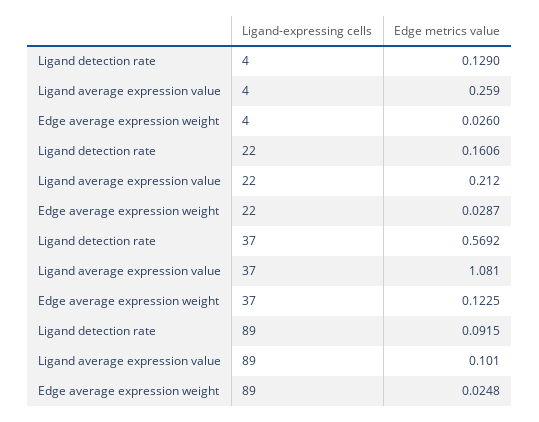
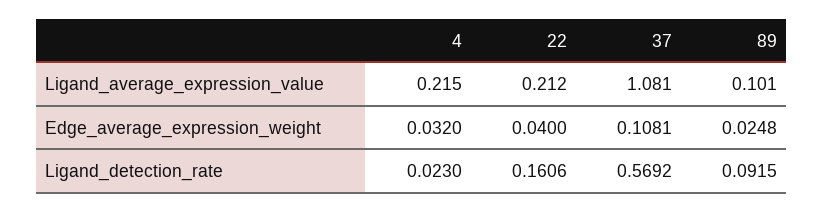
  {
    "Ligand detection rate": {
-     "4": 0.129,
+     "4": 0.023,
      "22": 0.1606,
      "37": 0.5692,
      "89": 0.0915
    },
    "Ligand average expression value": {
-     "4": 0.259,
+     "4": 0.215,
      "22": 0.212,
      "37": 1.081,
      "89": 0.101
    },
    "Edge average expression weight": {
-     "4": 0.026,
+     "4": 0.032,
-     "22": 0.0287,
+     "22": 0.04,
-     "37": 0.1225,
+     "37": 0.1081,
      "89": 0.0248
    }
  }

